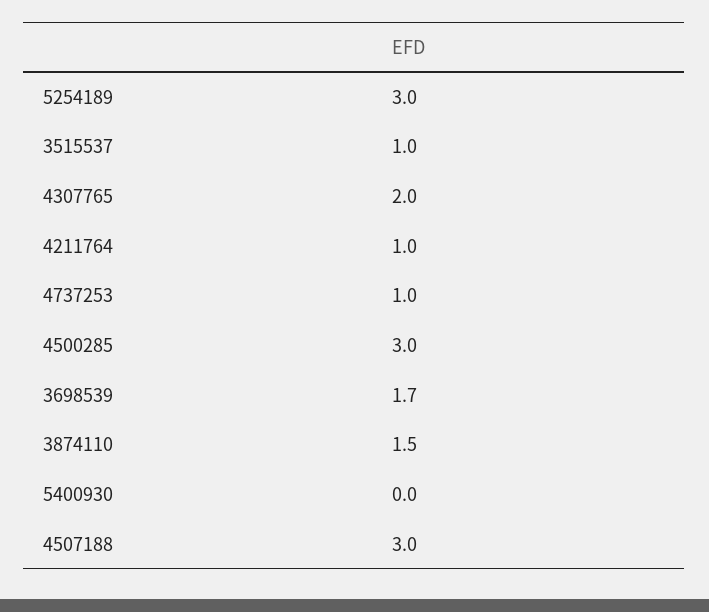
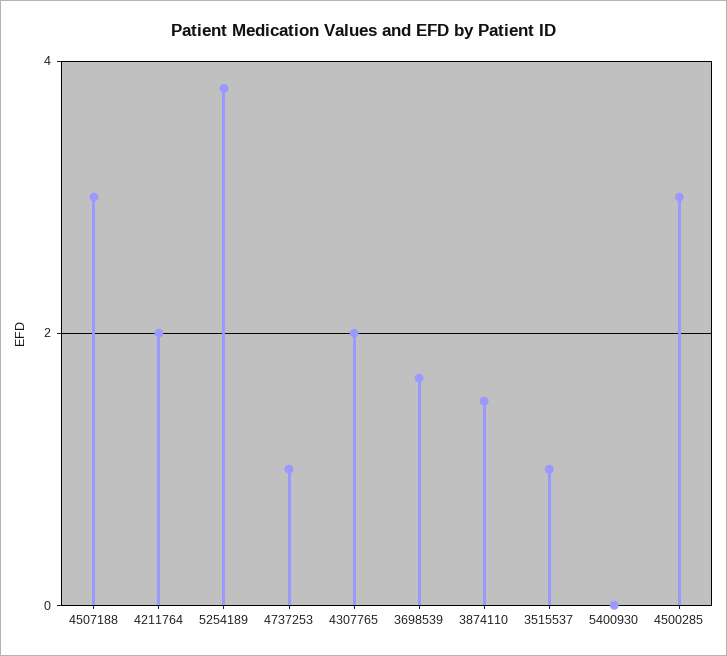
  {
-   "5254189": 3,
+   "5254189": 3.8,
    "3515537": 1,
    "4307765": 2,
-   "4211764": 1,
+   "4211764": 2,
    "4737253": 1,
    "4500285": 3,
    "3698539": 1.7,
    "3874110": 1.5,
    "5400930": 0,
    "4507188": 3
  }

